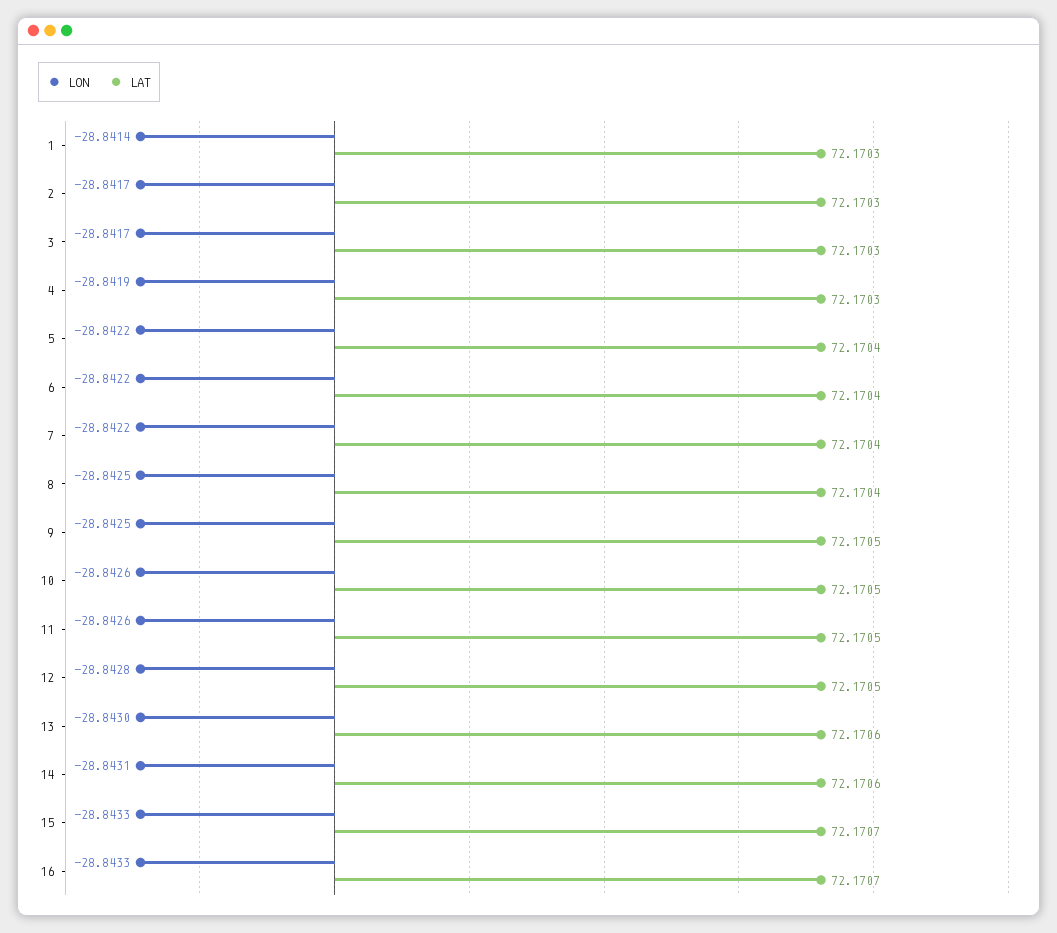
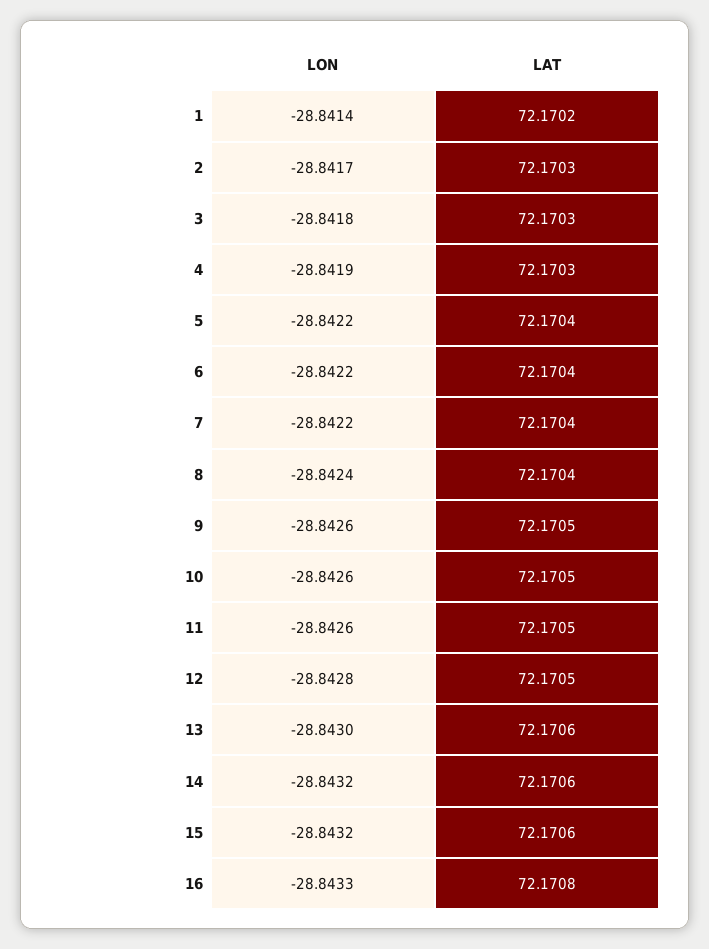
  {
    "LON": {
      "1": -28.8414,
      "2": -28.8417,
-     "3": -28.8417,
+     "3": -28.8418,
      "4": -28.8419,
      "5": -28.8422,
      "6": -28.8422,
      "7": -28.8422,
-     "8": -28.8425,
+     "8": -28.8424,
-     "9": -28.8425,
+     "9": -28.8426,
      "10": -28.8426,
      "11": -28.8426,
      "12": -28.8428,
      "13": -28.843,
-     "14": -28.8431,
+     "14": -28.8432,
-     "15": -28.8433,
+     "15": -28.8432,
      "16": -28.8433
    },
    "LAT": {
-     "1": 72.1703,
+     "1": 72.1702,
      "2": 72.1703,
      "3": 72.1703,
      "4": 72.1703,
      "5": 72.1704,
      "6": 72.1704,
      "7": 72.1704,
      "8": 72.1704,
      "9": 72.1705,
      "10": 72.1705,
      "11": 72.1705,
      "12": 72.1705,
      "13": 72.1706,
      "14": 72.1706,
-     "15": 72.1707,
+     "15": 72.1706,
-     "16": 72.1707
+     "16": 72.1708
    }
  }

